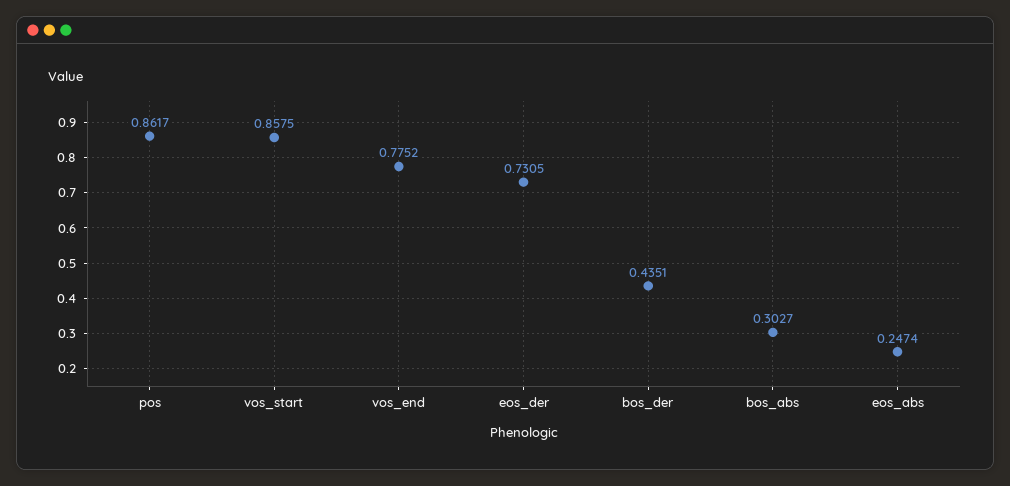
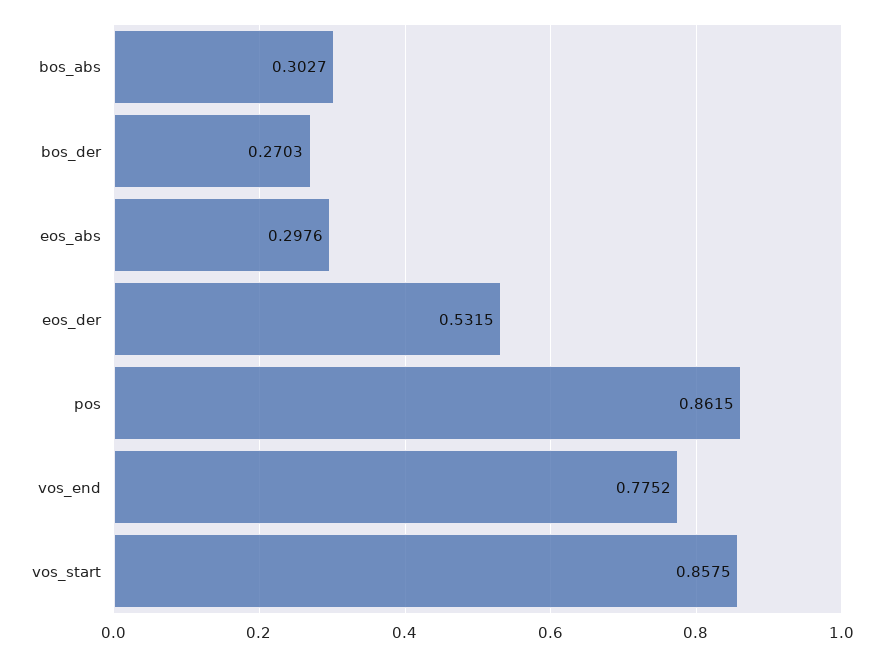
  {
-   "pos": 0.8617,
+   "pos": 0.8615,
    "vos_start": 0.8575,
    "vos_end": 0.7752,
-   "eos_der": 0.7305,
+   "eos_der": 0.5315,
-   "bos_der": 0.4351,
+   "bos_der": 0.2703,
    "bos_abs": 0.3027,
-   "eos_abs": 0.2474
+   "eos_abs": 0.2976
  }

